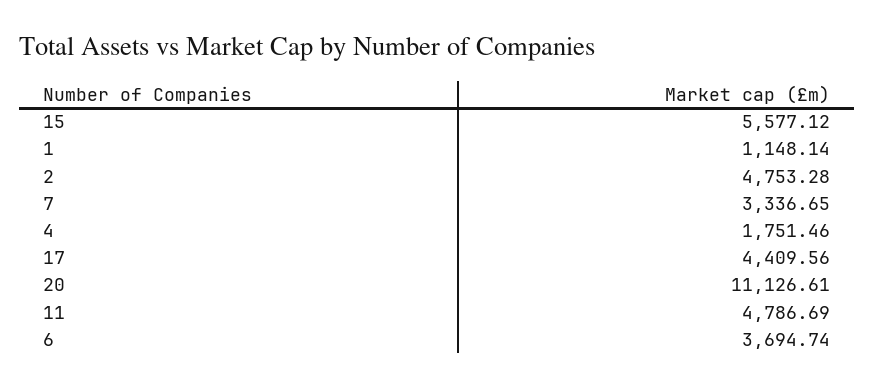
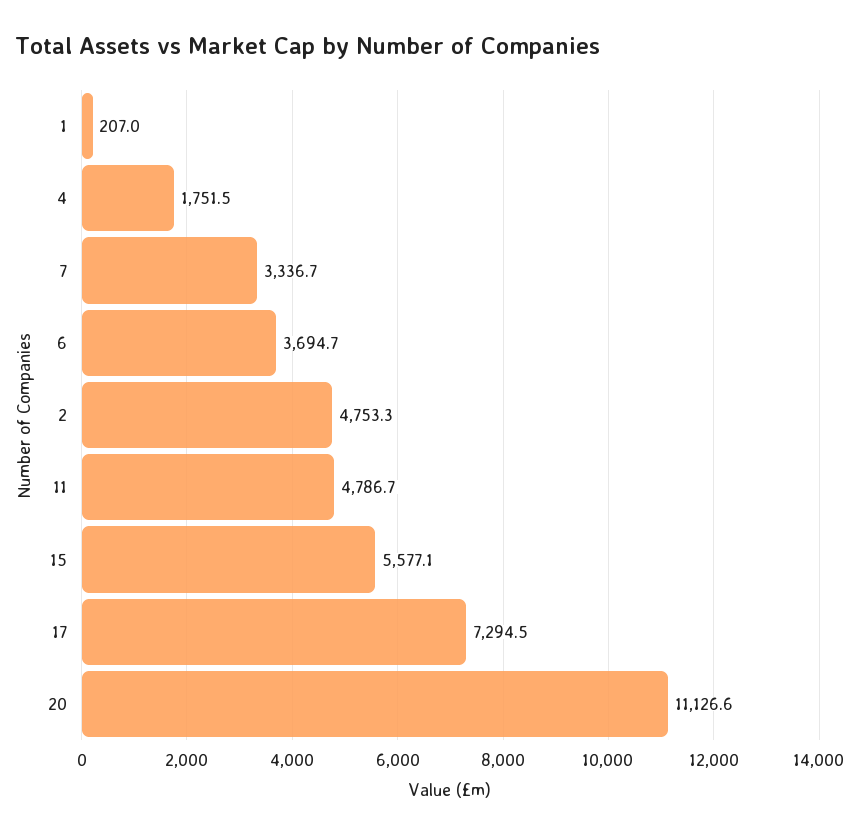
  {
    "15": 5577.12,
-   "1": 1148.14,
+   "1": 207,
    "2": 4753.28,
    "7": 3336.65,
    "4": 1751.46,
-   "17": 4409.56,
+   "17": 7294.5,
    "20": 11126.61,
    "11": 4786.69,
    "6": 3694.74
  }

